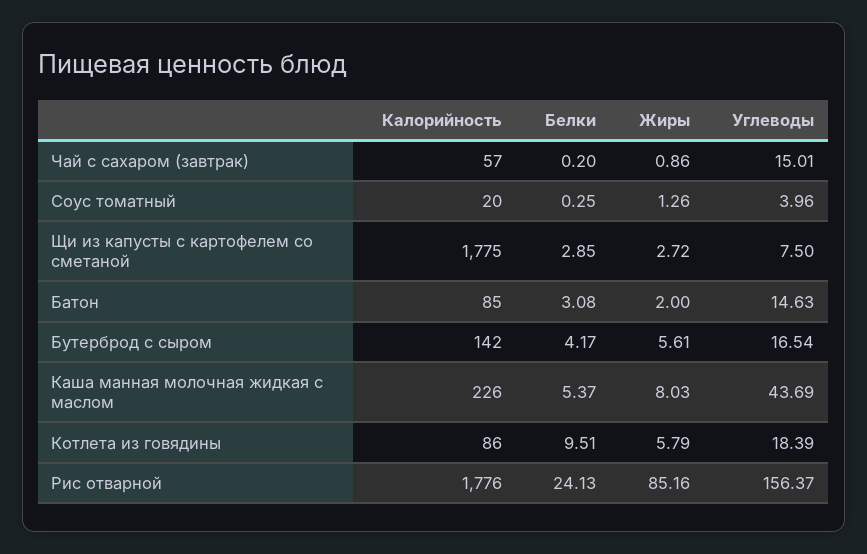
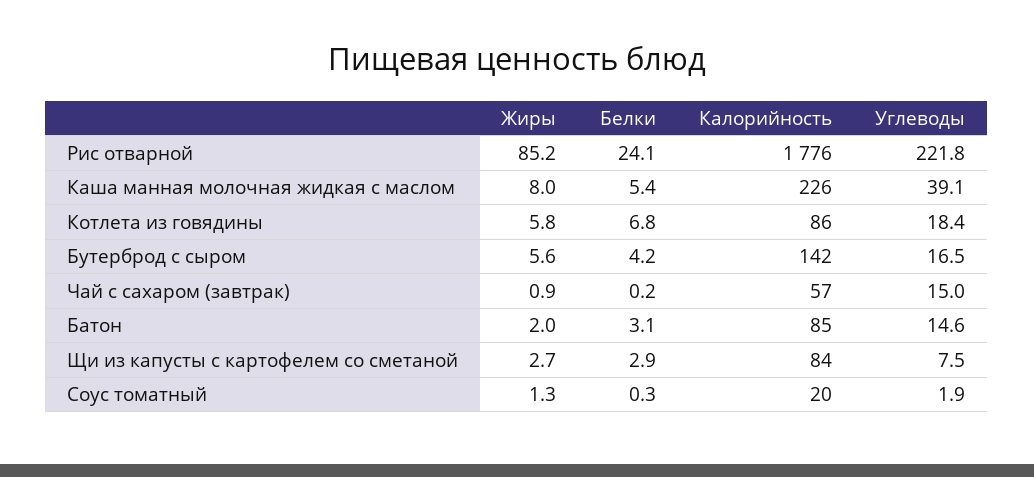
  {
    "Калорийность": {
      "Чай с сахаром (завтрак)": 57,
      "Соус томатный": 20,
-     "Щи из капусты с картофелем со сметаной": 1775,
+     "Щи из капусты с картофелем со сметаной": 84,
      "Батон": 85,
      "Бутерброд с сыром": 142,
      "Каша манная молочная жидкая с маслом": 226,
      "Котлета из говядины": 86,
      "Рис отварной": 1776
    },
    "Белки": {
      "Чай с сахаром (завтрак)": 0.2,
      "Соус томатный": 0.25,
      "Щи из капусты с картофелем со сметаной": 2.85,
      "Батон": 3.08,
      "Бутерброд с сыром": 4.17,
      "Каша манная молочная жидкая с маслом": 5.37,
-     "Котлета из говядины": 9.51,
+     "Котлета из говядины": 6.8,
      "Рис отварной": 24.13
    },
    "Жиры": {
      "Чай с сахаром (завтрак)": 0.86,
      "Соус томатный": 1.26,
      "Щи из капусты с картофелем со сметаной": 2.72,
      "Батон": 2,
      "Бутерброд с сыром": 5.61,
      "Каша манная молочная жидкая с маслом": 8.03,
      "Котлета из говядины": 5.79,
      "Рис отварной": 85.16
    },
    "Углеводы": {
      "Чай с сахаром (завтрак)": 15.01,
-     "Соус томатный": 3.96,
+     "Соус томатный": 1.9,
      "Щи из капусты с картофелем со сметаной": 7.5,
      "Батон": 14.63,
      "Бутерброд с сыром": 16.54,
-     "Каша манная молочная жидкая с маслом": 43.69,
+     "Каша манная молочная жидкая с маслом": 39.1,
      "Котлета из говядины": 18.39,
-     "Рис отварной": 156.37
+     "Рис отварной": 221.8
    }
  }

